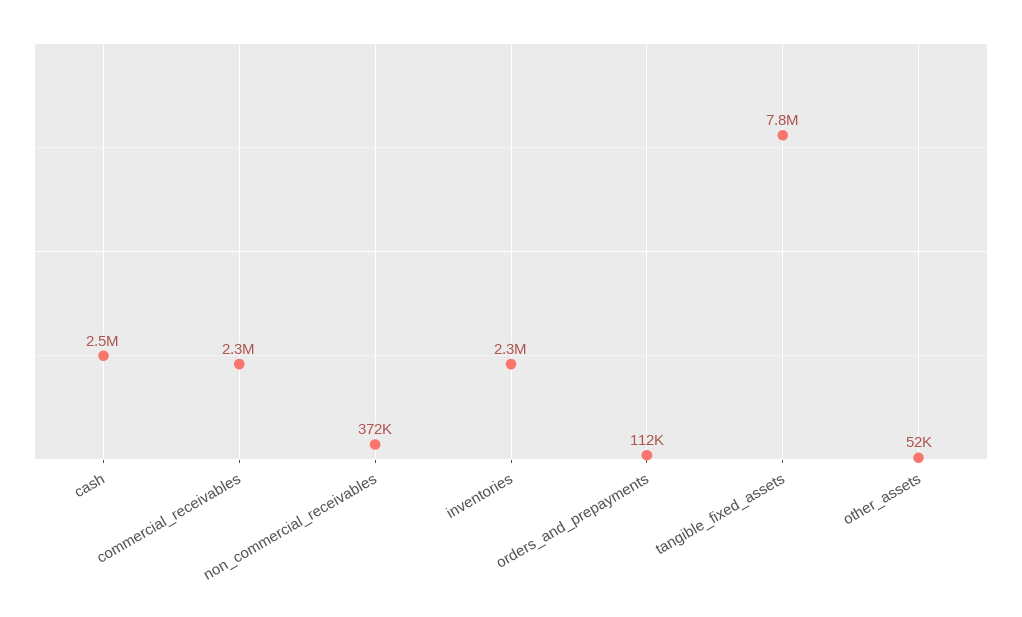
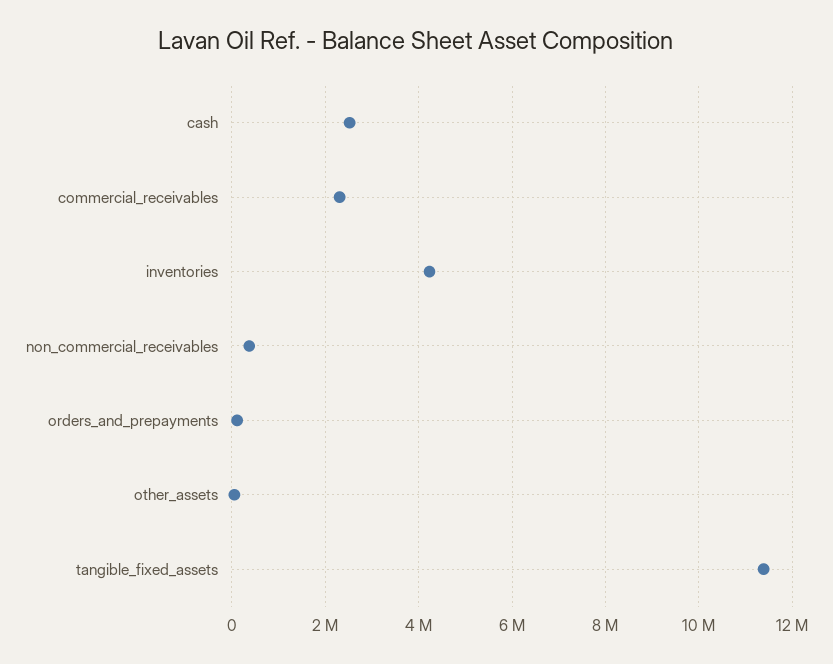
  {
    "cash": 2500000,
    "commercial_receivables": 2300000,
    "non_commercial_receivables": 372000,
-   "inventories": 2300000,
+   "inventories": 4200000,
    "orders_and_prepayments": 112000,
-   "tangible_fixed_assets": 7800000,
+   "tangible_fixed_assets": 11400000,
    "other_assets": 52000
  }

